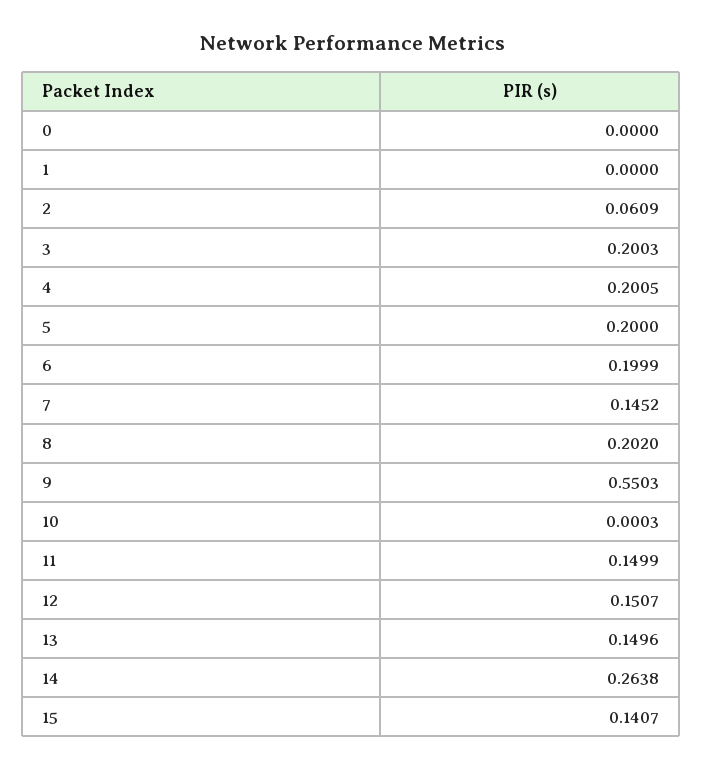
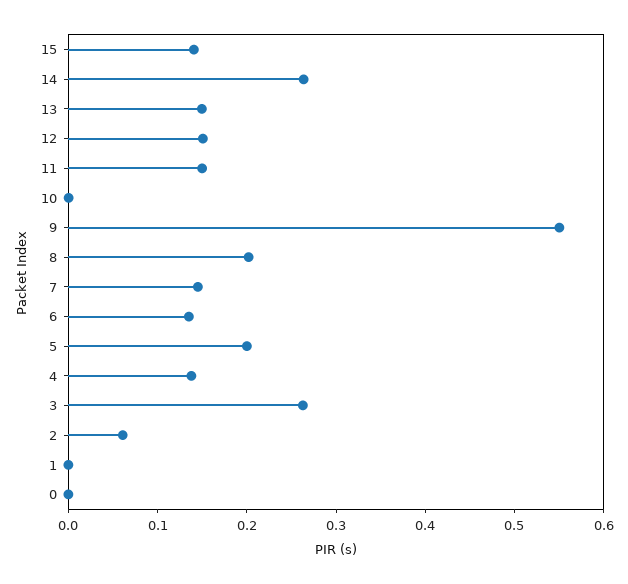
  {
    "0": 0,
    "1": 0,
    "2": 0.0609,
-   "3": 0.2003,
+   "3": 0.26,
-   "4": 0.2005,
+   "4": 0.14,
    "5": 0.2,
-   "6": 0.1999,
+   "6": 0.14,
    "7": 0.1452,
    "8": 0.202,
    "9": 0.5503,
    "10": 0.0003,
    "11": 0.1499,
    "12": 0.1507,
    "13": 0.1496,
    "14": 0.2638,
    "15": 0.1407
  }

